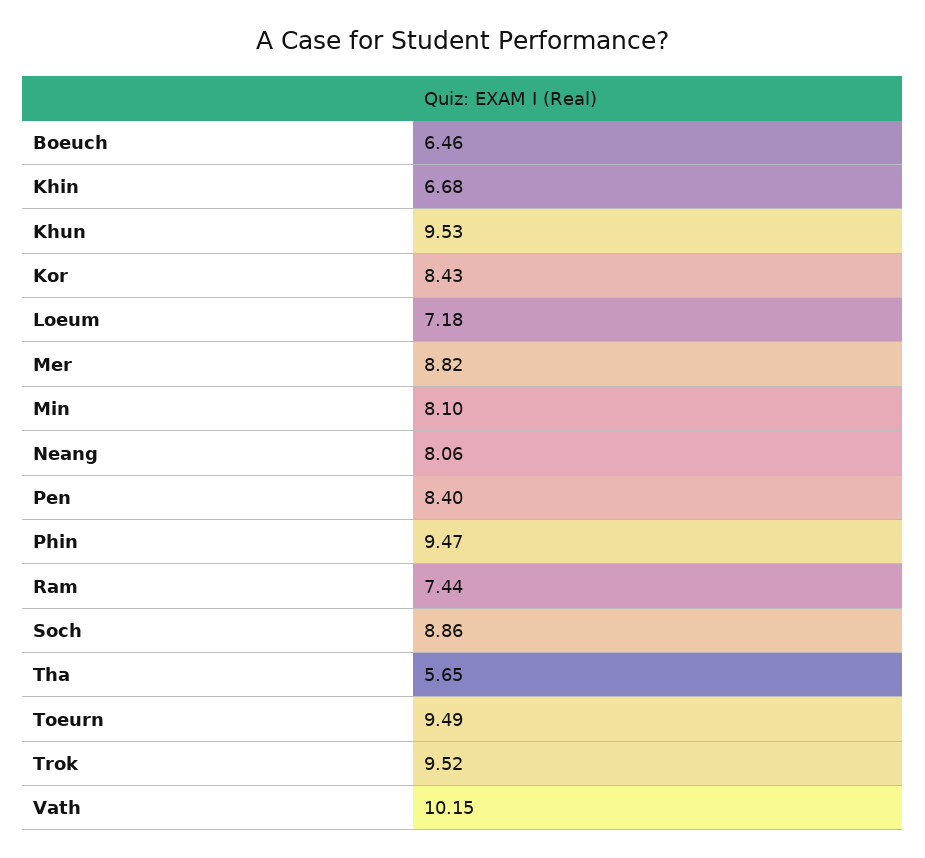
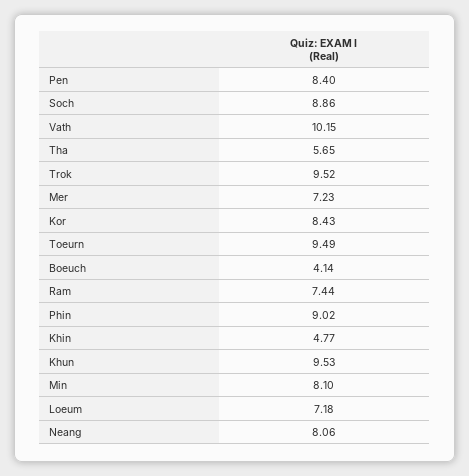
  {
-   "Boeuch": 6.46,
+   "Boeuch": 4.14,
-   "Khin": 6.68,
+   "Khin": 4.77,
    "Khun": 9.53,
    "Kor": 8.43,
    "Loeum": 7.18,
-   "Mer": 8.82,
+   "Mer": 7.23,
    "Min": 8.1,
    "Neang": 8.06,
    "Pen": 8.4,
-   "Phin": 9.47,
+   "Phin": 9.02,
    "Ram": 7.44,
    "Soch": 8.86,
    "Tha": 5.65,
    "Toeurn": 9.49,
    "Trok": 9.52,
    "Vath": 10.15
  }

